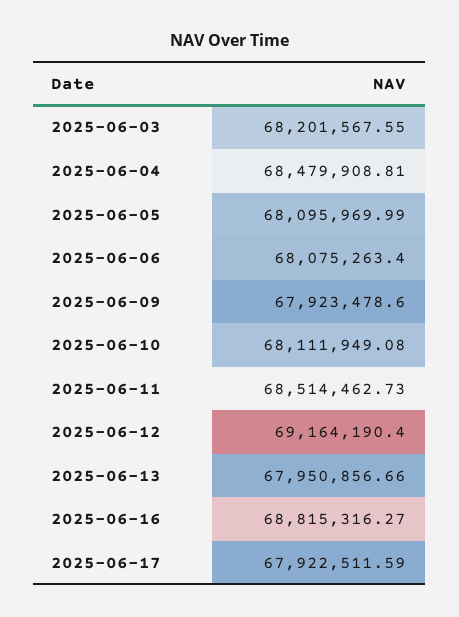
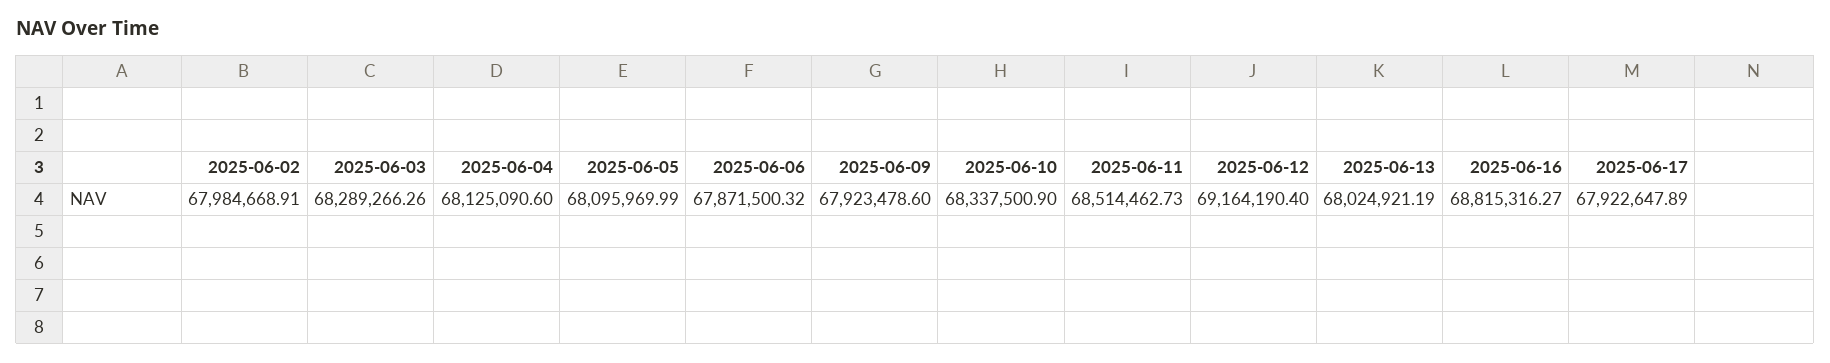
  {
-   "2025-06-03": 68201567.55,
+   "2025-06-03": 68289266.26,
-   "2025-06-04": 68479908.81,
+   "2025-06-04": 68125090.6,
    "2025-06-05": 68095969.99,
-   "2025-06-06": 68075263.4,
+   "2025-06-06": 67871500.32,
    "2025-06-09": 67923478.6,
-   "2025-06-10": 68111949.08,
+   "2025-06-10": 68337500.9,
    "2025-06-11": 68514462.73,
    "2025-06-12": 69164190.4,
-   "2025-06-13": 67950856.66,
+   "2025-06-13": 68024921.19,
    "2025-06-16": 68815316.27,
-   "2025-06-17": 67922511.59
+   "2025-06-17": 67922647.89,
+   "2025-06-02": 67984668.91
  }

